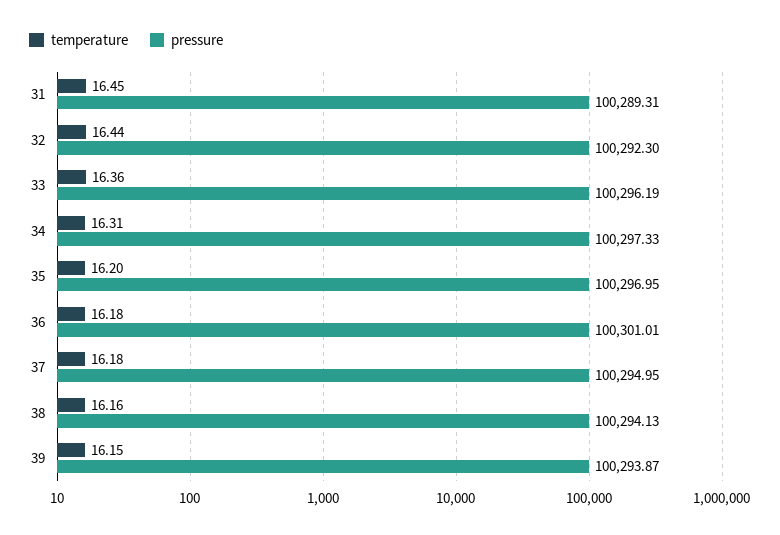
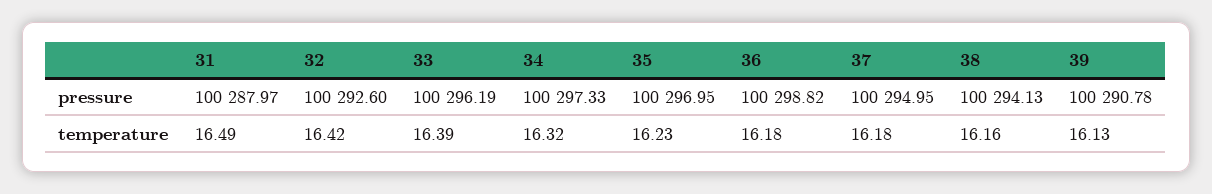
  {
    "temperature": {
-     "31": 16.45,
+     "31": 16.49,
-     "32": 16.44,
+     "32": 16.42,
-     "33": 16.36,
+     "33": 16.39,
-     "34": 16.31,
+     "34": 16.32,
-     "35": 16.2,
+     "35": 16.23,
      "36": 16.18,
      "37": 16.18,
      "38": 16.16,
-     "39": 16.15
+     "39": 16.13
    },
    "pressure": {
-     "31": 100289.31,
+     "31": 100287.97,
-     "32": 100292.3,
+     "32": 100292.6,
      "33": 100296.19,
      "34": 100297.33,
      "35": 100296.95,
-     "36": 100301.01,
+     "36": 100298.82,
      "37": 100294.95,
      "38": 100294.13,
-     "39": 100293.87
+     "39": 100290.78
    }
  }

